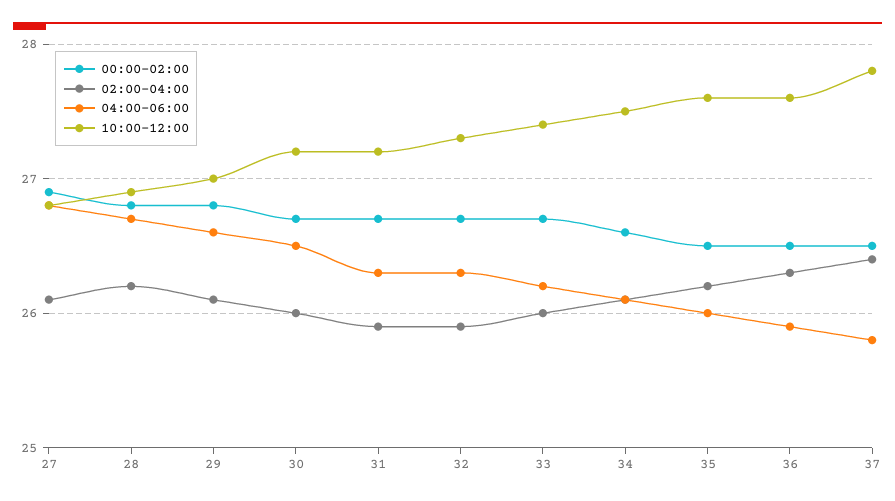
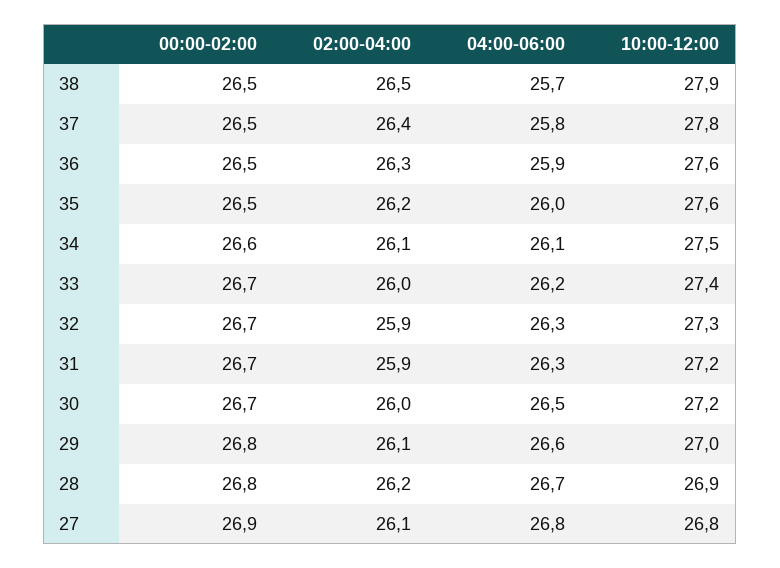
  {
    "00:00-02:00": {
      "27": 26.9,
      "28": 26.8,
      "29": 26.8,
      "30": 26.7,
      "31": 26.7,
      "32": 26.7,
      "33": 26.7,
      "34": 26.6,
      "35": 26.5,
      "36": 26.5,
-     "37": 26.5
+     "37": 26.5,
+     "38": 26.5
    },
    "02:00-04:00": {
      "27": 26.1,
      "28": 26.2,
      "29": 26.1,
      "30": 26,
      "31": 25.9,
      "32": 25.9,
      "33": 26,
      "34": 26.1,
      "35": 26.2,
      "36": 26.3,
-     "37": 26.4
+     "37": 26.4,
+     "38": 26.5
    },
    "04:00-06:00": {
      "27": 26.8,
      "28": 26.7,
      "29": 26.6,
      "30": 26.5,
      "31": 26.3,
      "32": 26.3,
      "33": 26.2,
      "34": 26.1,
      "35": 26,
      "36": 25.9,
-     "37": 25.8
+     "37": 25.8,
+     "38": 25.7
    },
    "10:00-12:00": {
      "27": 26.8,
      "28": 26.9,
      "29": 27,
      "30": 27.2,
      "31": 27.2,
      "32": 27.3,
      "33": 27.4,
      "34": 27.5,
      "35": 27.6,
      "36": 27.6,
-     "37": 27.8
+     "37": 27.8,
+     "38": 27.9
    }
  }

